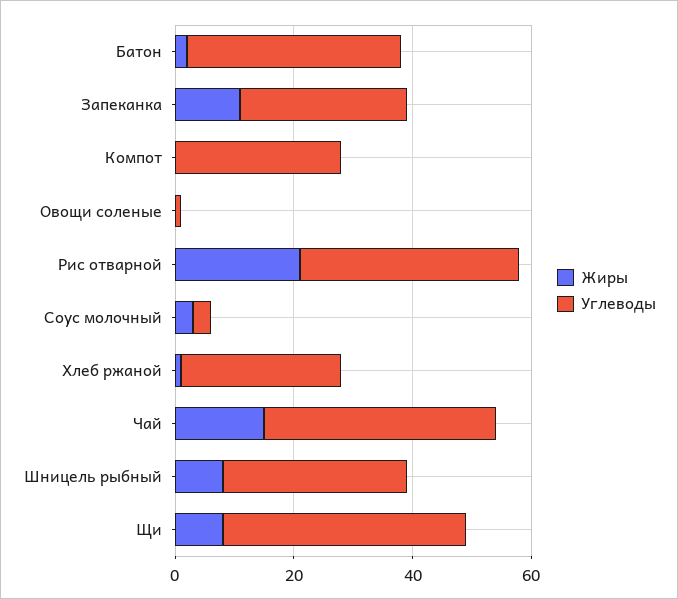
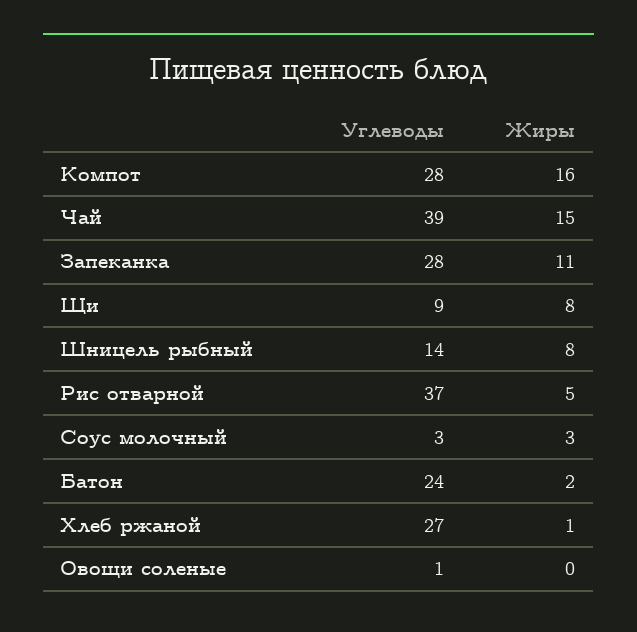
  {
    "Жиры": {
      "Батон": 2,
      "Запеканка": 11,
-     "Компот": 0,
+     "Компот": 16,
      "Овощи соленые": 0,
-     "Рис отварной": 20,
+     "Рис отварной": 5,
      "Соус молочный": 3,
      "Хлеб ржаной": 1,
      "Чай": 15,
      "Шницель рыбный": 8,
      "Щи": 8
    },
    "Углеводы": {
-     "Батон": 35,
+     "Батон": 24,
      "Запеканка": 28,
      "Компот": 28,
      "Овощи соленые": 1,
      "Рис отварной": 37,
      "Соус молочный": 3,
      "Хлеб ржаной": 27,
      "Чай": 39,
-     "Шницель рыбный": 30,
+     "Шницель рыбный": 14,
-     "Щи": 40
+     "Щи": 9
    }
  }

